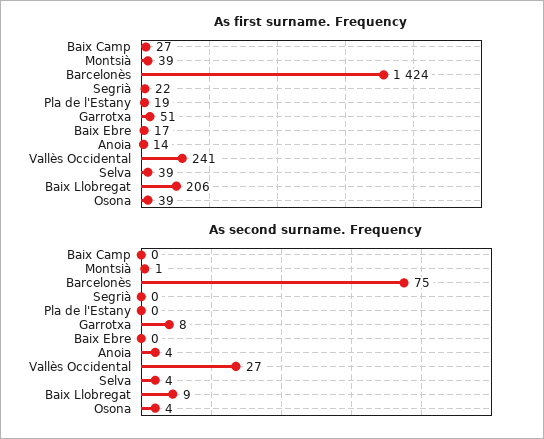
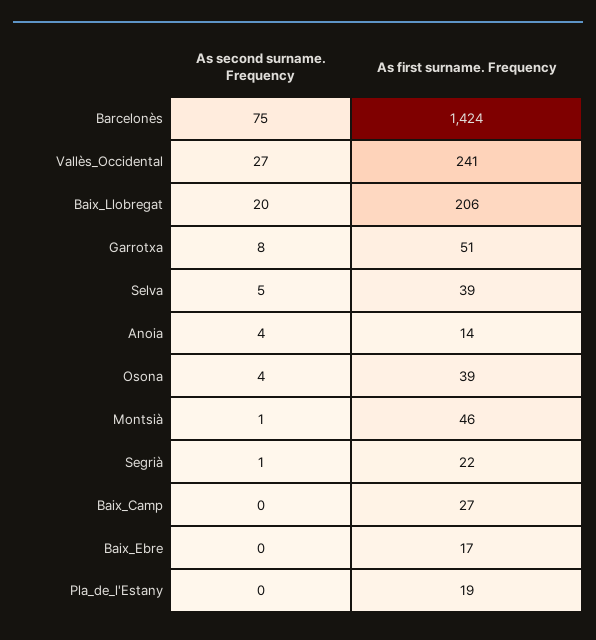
  {
    "As first surname. Frequency": {
      "Baix Camp": 27,
-     "Montsià": 39,
+     "Montsià": 46,
      "Barcelonès": 1424,
      "Segrià": 22,
      "Pla de l'Estany": 19,
      "Garrotxa": 51,
      "Baix Ebre": 17,
      "Anoia": 14,
      "Vallès Occidental": 241,
      "Selva": 39,
      "Baix Llobregat": 206,
      "Osona": 39
    },
    "As second surname. Frequency": {
      "Baix Camp": 0,
      "Montsià": 1,
      "Barcelonès": 75,
-     "Segrià": 0,
+     "Segrià": 1,
      "Pla de l'Estany": 0,
      "Garrotxa": 8,
      "Baix Ebre": 0,
      "Anoia": 4,
      "Vallès Occidental": 27,
-     "Selva": 4,
+     "Selva": 5,
-     "Baix Llobregat": 9,
+     "Baix Llobregat": 20,
      "Osona": 4
    }
  }

